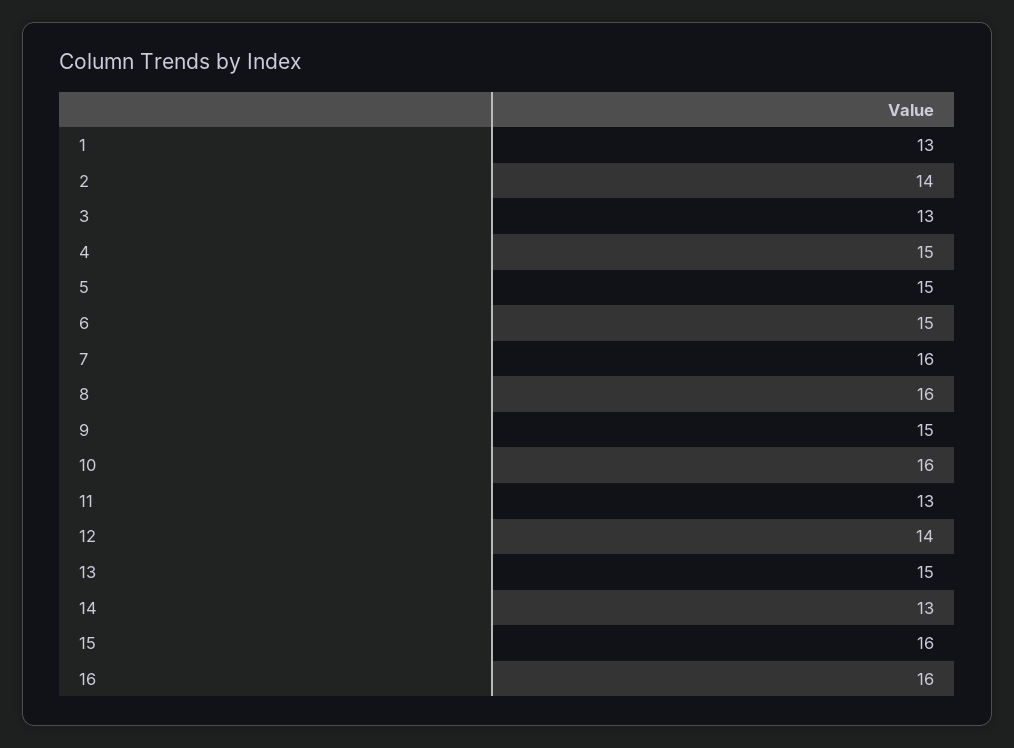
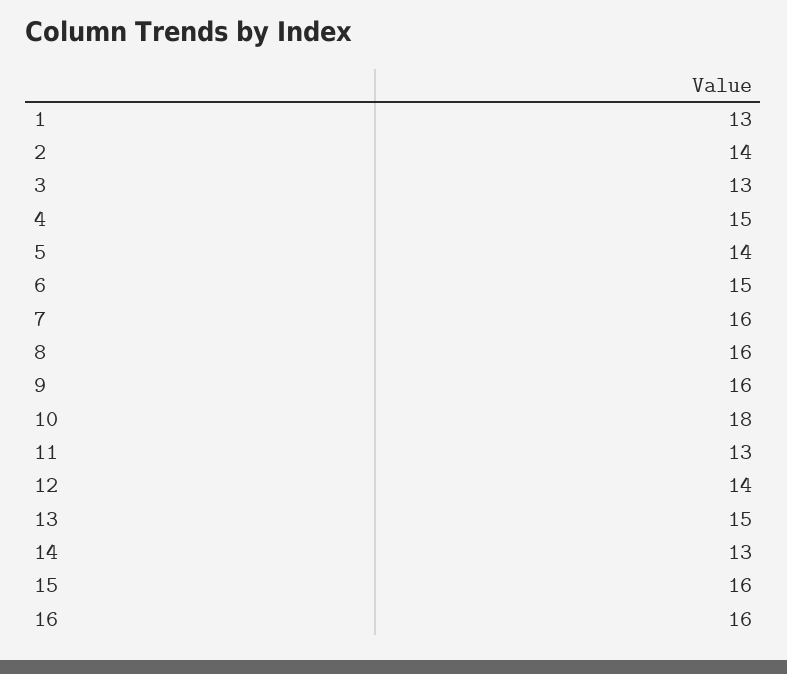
  {
    "1": 13,
    "2": 14,
    "3": 13,
    "4": 15,
-   "5": 15,
+   "5": 14,
    "6": 15,
    "7": 16,
    "8": 16,
-   "9": 15,
+   "9": 16,
-   "10": 16,
+   "10": 18,
    "11": 13,
    "12": 14,
    "13": 15,
    "14": 13,
    "15": 16,
    "16": 16
  }

